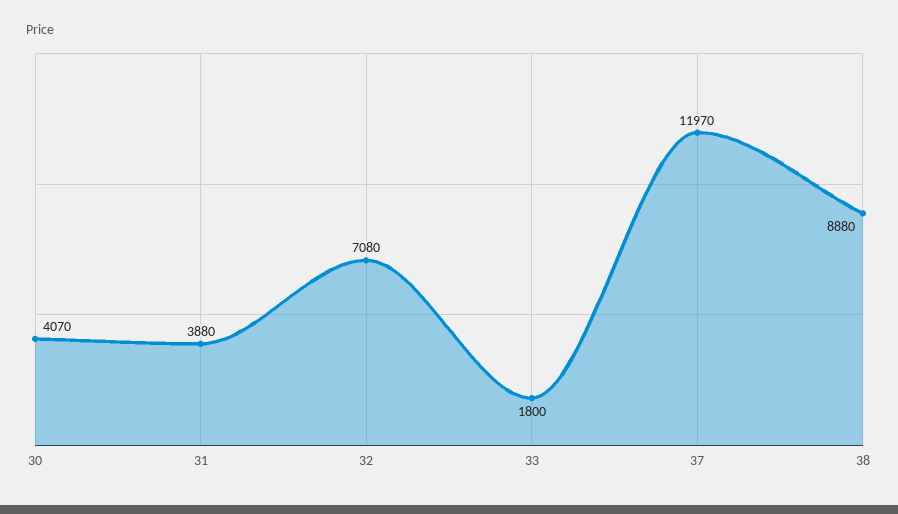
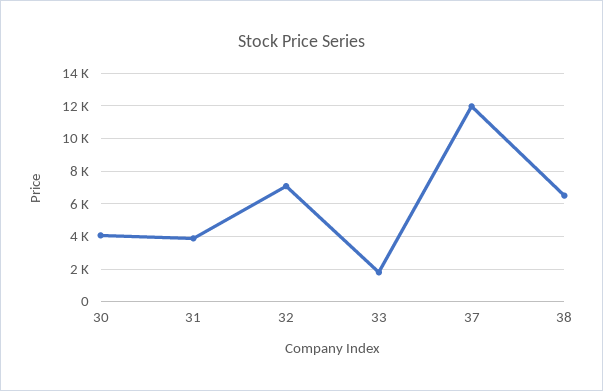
  {
    "30": 4070,
    "31": 3880,
    "32": 7080,
    "33": 1800,
    "37": 11970,
-   "38": 8880
+   "38": 6500
  }

